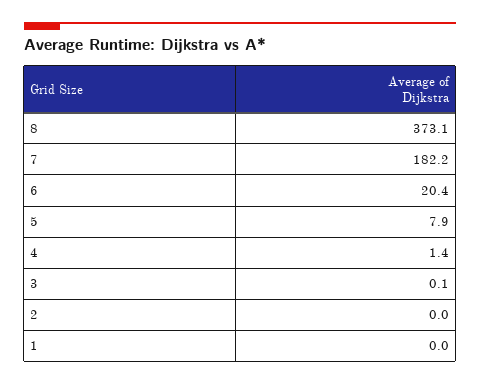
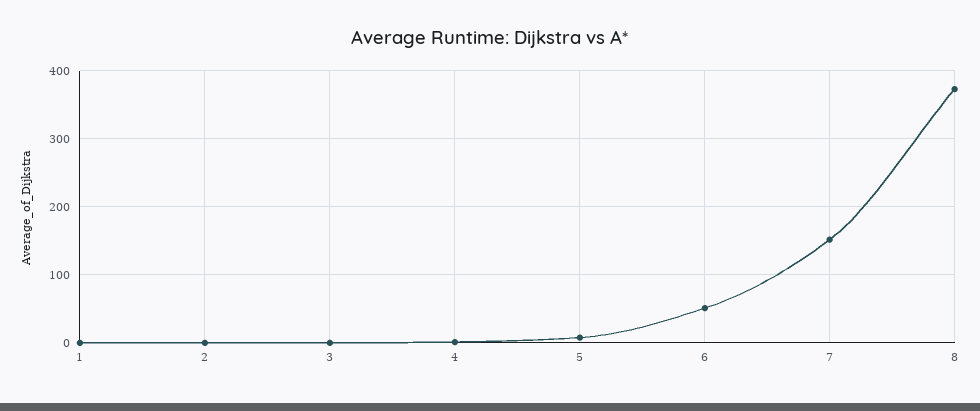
  {
    "8": 373.1,
-   "7": 182.2,
+   "7": 150,
-   "6": 20.4,
+   "6": 50,
    "5": 7.9,
    "4": 1.4,
    "3": 0.1,
    "2": 0,
    "1": 0
  }

